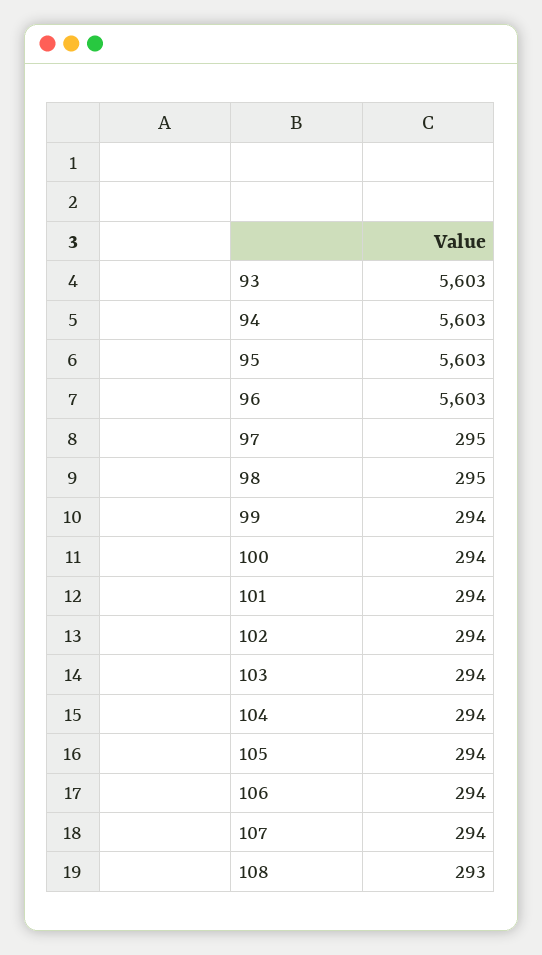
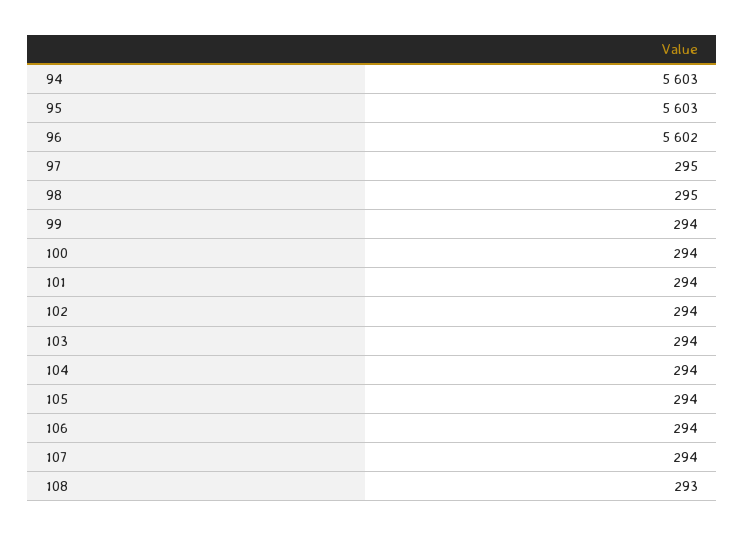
  {
-   "93": 5603,
    "94": 5603,
    "95": 5603,
-   "96": 5603,
+   "96": 5602,
    "97": 295,
    "98": 295,
    "99": 294,
    "100": 294,
    "101": 294,
    "102": 294,
    "103": 294,
    "104": 294,
    "105": 294,
    "106": 294,
    "107": 294,
    "108": 293
  }

